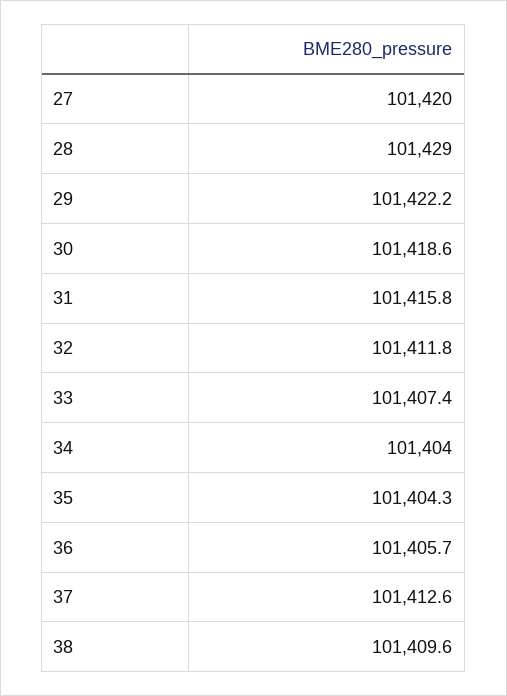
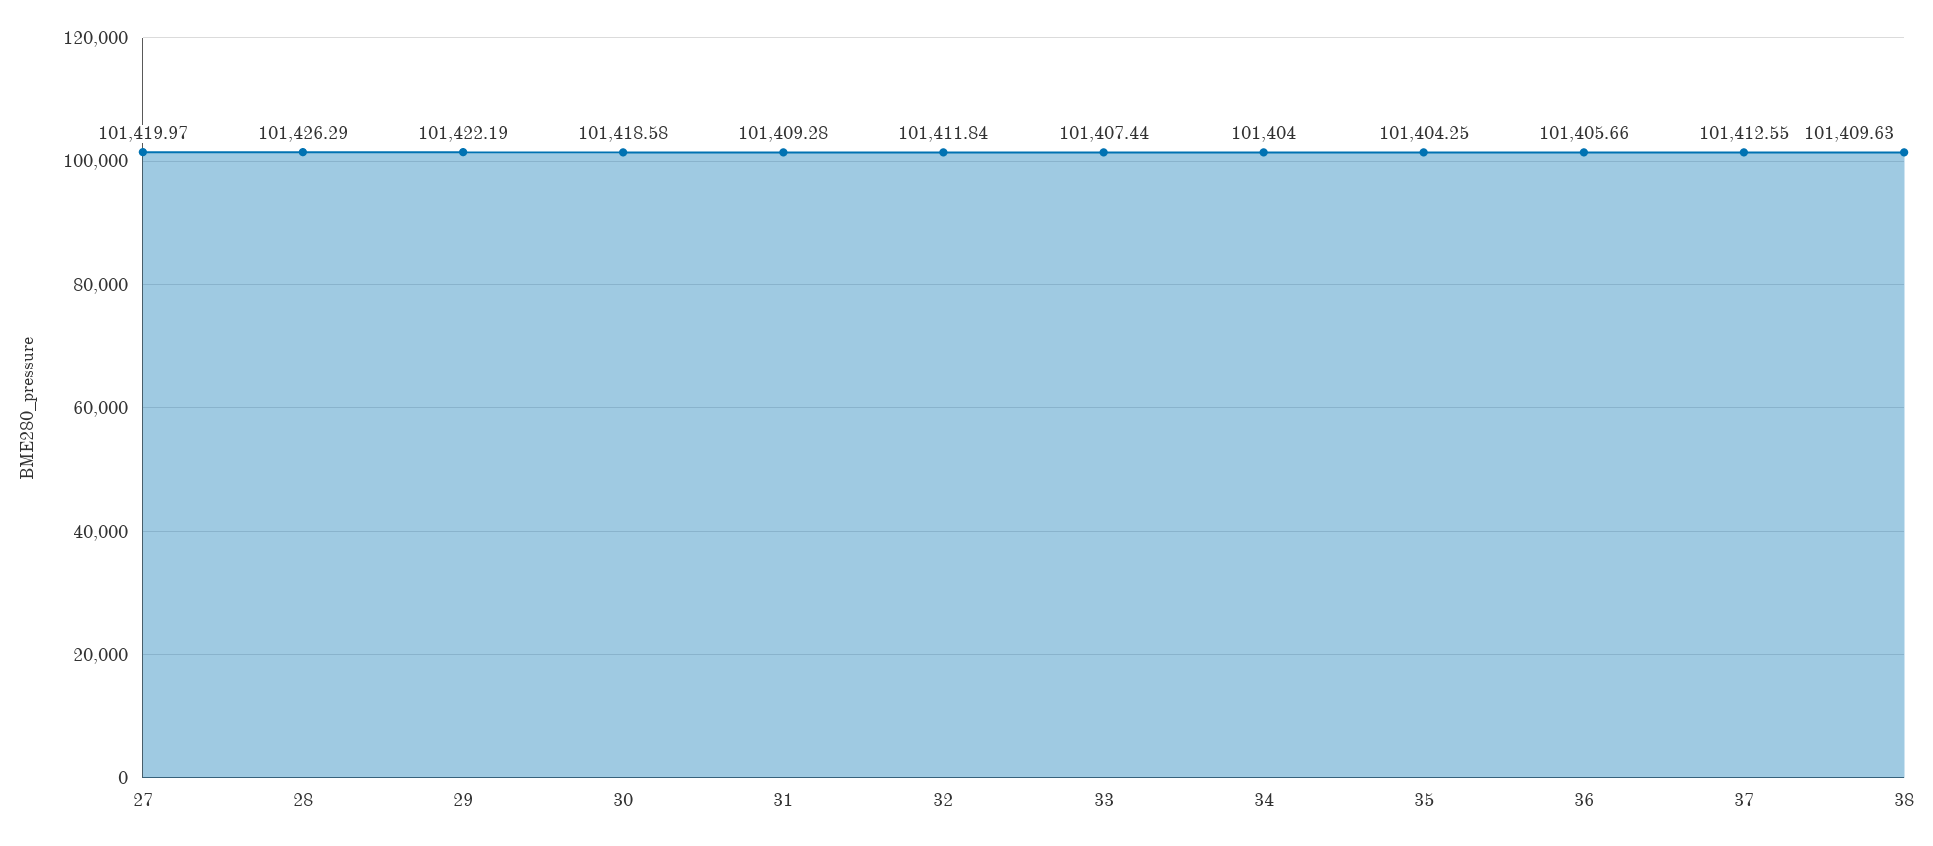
  {
    "27": 101419.97,
-   "28": 101429,
+   "28": 101426.29,
    "29": 101422.19,
    "30": 101418.58,
-   "31": 101415.8,
+   "31": 101409.28,
    "32": 101411.84,
    "33": 101407.44,
    "34": 101404,
    "35": 101404.25,
    "36": 101405.66,
    "37": 101412.55,
    "38": 101409.63
  }

